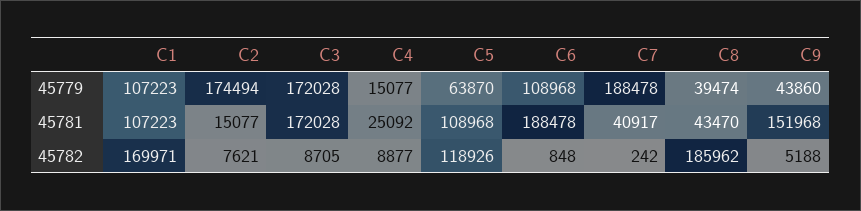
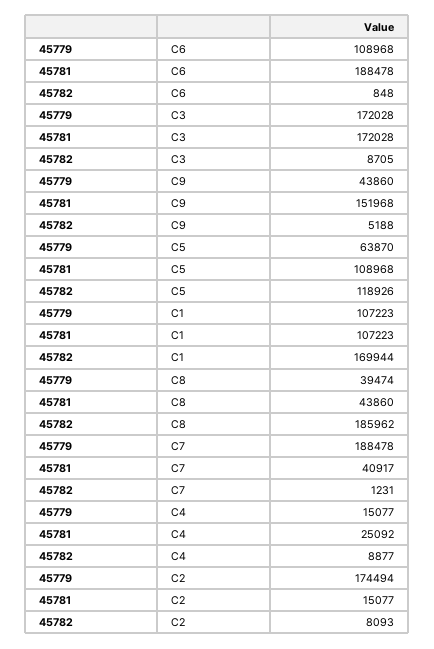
  {
    "C1": {
      "45779": 107223,
      "45781": 107223,
-     "45782": 169971
+     "45782": 169944
    },
    "C2": {
      "45779": 174494,
      "45781": 15077,
-     "45782": 7621
+     "45782": 8093
    },
    "C3": {
      "45779": 172028,
      "45781": 172028,
      "45782": 8705
    },
    "C4": {
      "45779": 15077,
      "45781": 25092,
      "45782": 8877
    },
    "C5": {
      "45779": 63870,
      "45781": 108968,
      "45782": 118926
    },
    "C6": {
      "45779": 108968,
      "45781": 188478,
      "45782": 848
    },
    "C7": {
      "45779": 188478,
      "45781": 40917,
-     "45782": 242
+     "45782": 1231
    },
    "C8": {
      "45779": 39474,
-     "45781": 43470,
+     "45781": 43860,
      "45782": 185962
    },
    "C9": {
      "45779": 43860,
      "45781": 151968,
      "45782": 5188
    }
  }

